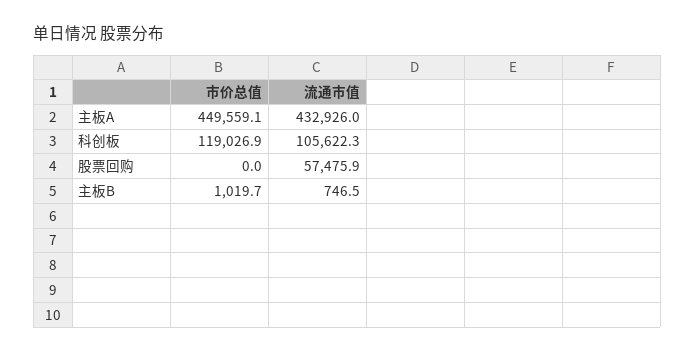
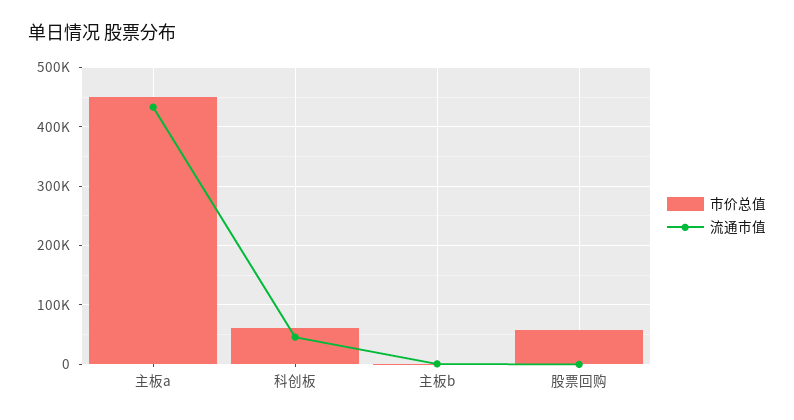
  {
    "市价总值": {
      "主板A": 449559.1,
-     "科创板": 119026.9,
+     "科创板": 60000,
-     "股票回购": 0,
+     "股票回购": 60000,
      "主板B": 1019.7
    },
    "流通市值": {
      "主板A": 432926,
-     "科创板": 105622.3,
+     "科创板": 40000,
-     "股票回购": 57475.9,
+     "股票回购": 0,
      "主板B": 746.5
    }
  }

